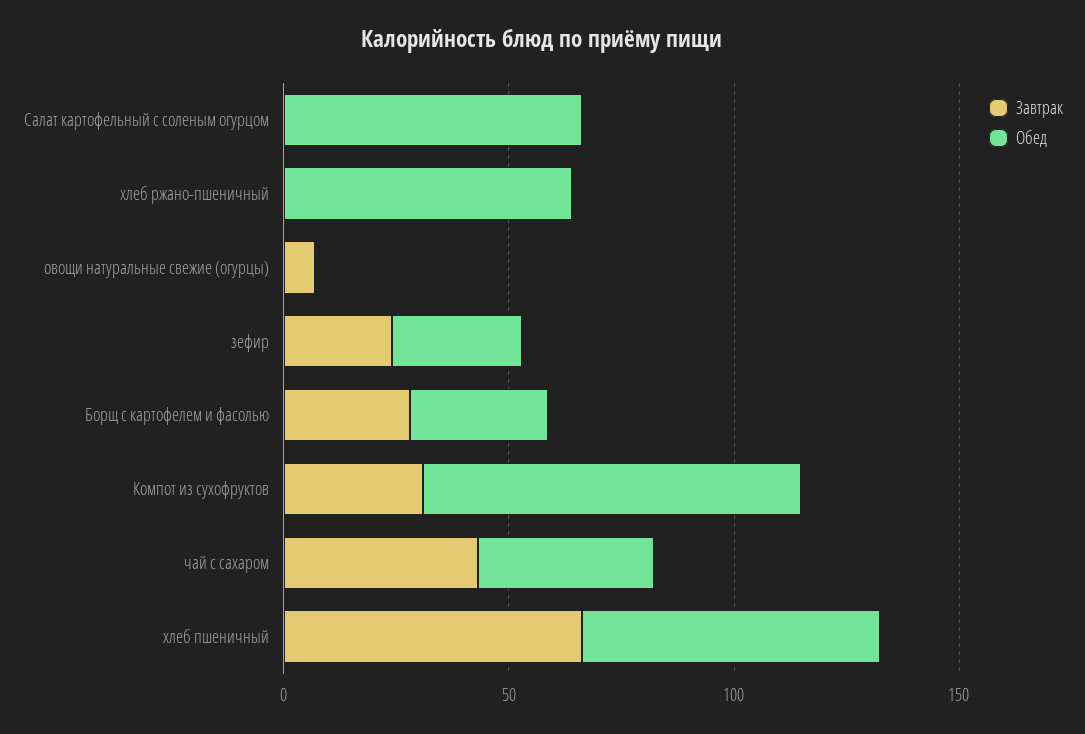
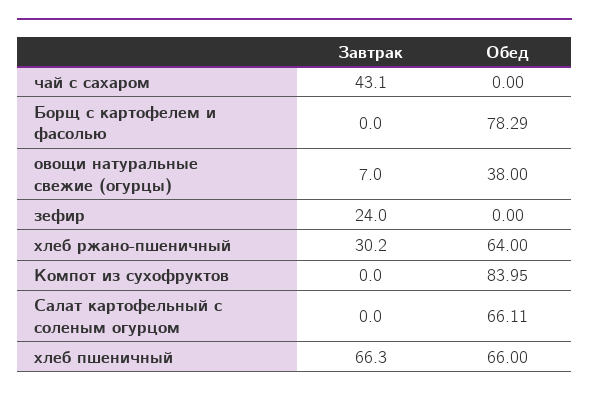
  {
    "Завтрак": {
      "Салат картофельный с соленым огурцом": 0,
-     "хлеб ржано-пшеничный": 0,
+     "хлеб ржано-пшеничный": 30.2,
      "овощи натуральные свежие (огурцы)": 7,
      "зефир": 24,
-     "Борщ с картофелем и фасолью": 30,
+     "Борщ с картофелем и фасолью": 0,
-     "Компот из сухофруктов": 30,
+     "Компот из сухофруктов": 0,
      "чай с сахаром": 43.1,
      "хлеб пшеничный": 66.3
    },
    "Обед": {
      "Салат картофельный с соленым огурцом": 66.11,
      "хлеб ржано-пшеничный": 64,
-     "овощи натуральные свежие (огурцы)": 0,
+     "овощи натуральные свежие (огурцы)": 38,
-     "зефир": 30,
+     "зефир": 0,
-     "Борщ с картофелем и фасолью": 30,
+     "Борщ с картофелем и фасолью": 78.29,
      "Компот из сухофруктов": 83.95,
-     "чай с сахаром": 40,
+     "чай с сахаром": 0,
      "хлеб пшеничный": 66
    }
  }

